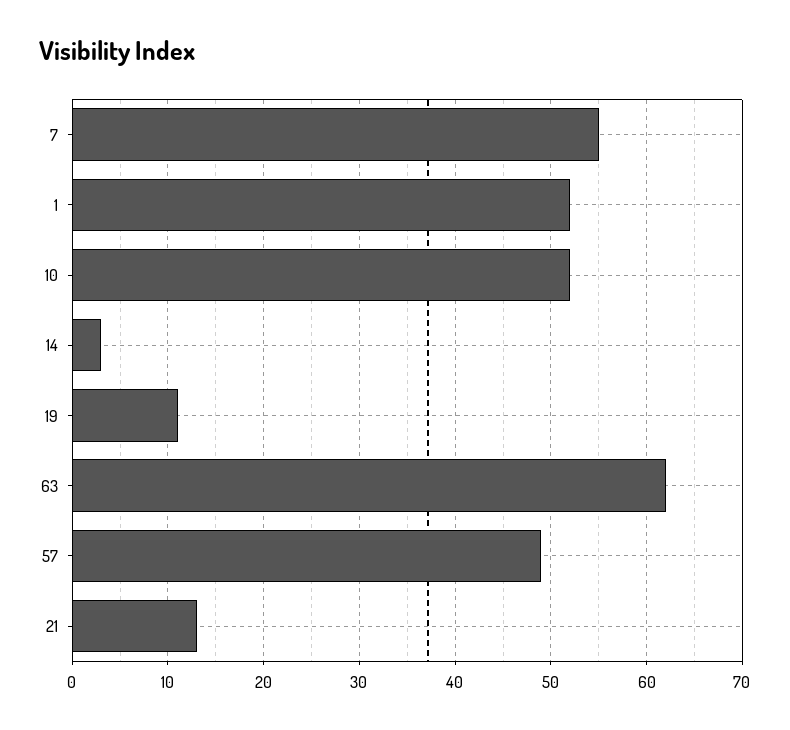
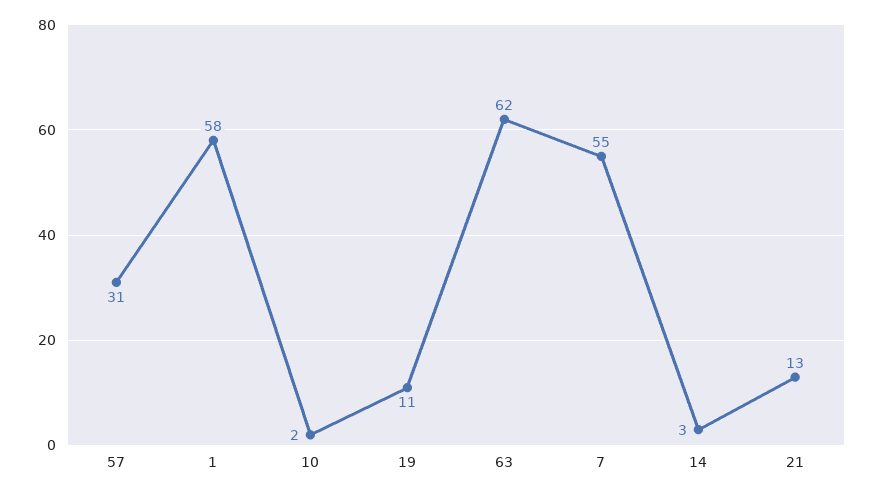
  {
    "7": 55,
-   "1": 52,
+   "1": 58,
-   "10": 52,
+   "10": 2,
    "14": 3,
    "19": 11,
    "63": 62,
-   "57": 49,
+   "57": 31,
    "21": 13
  }

